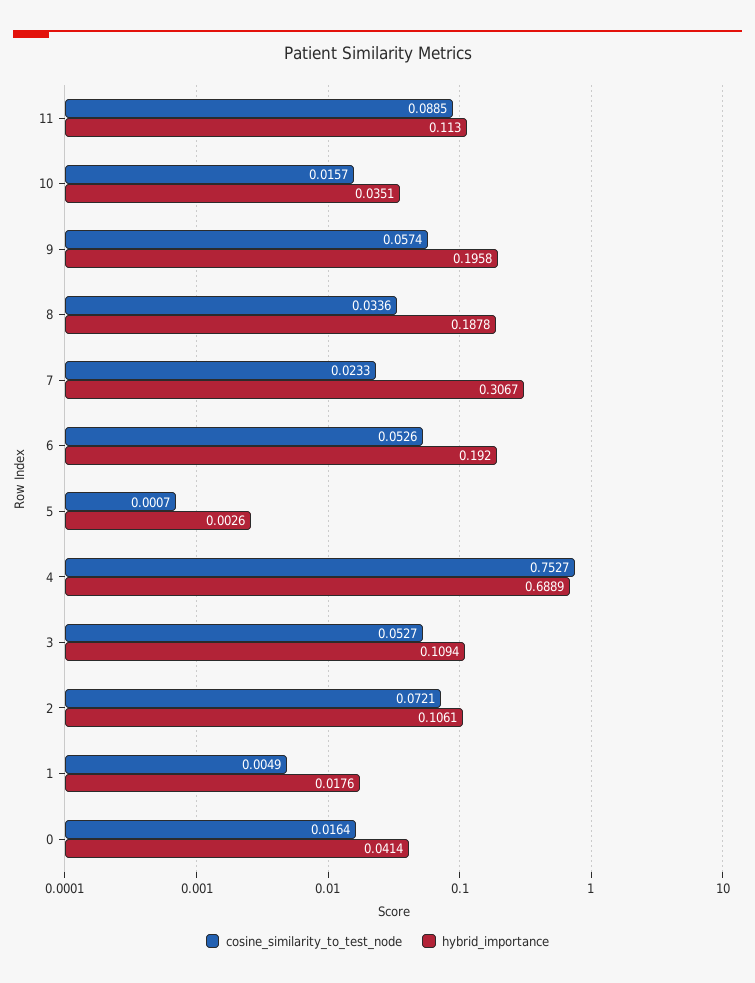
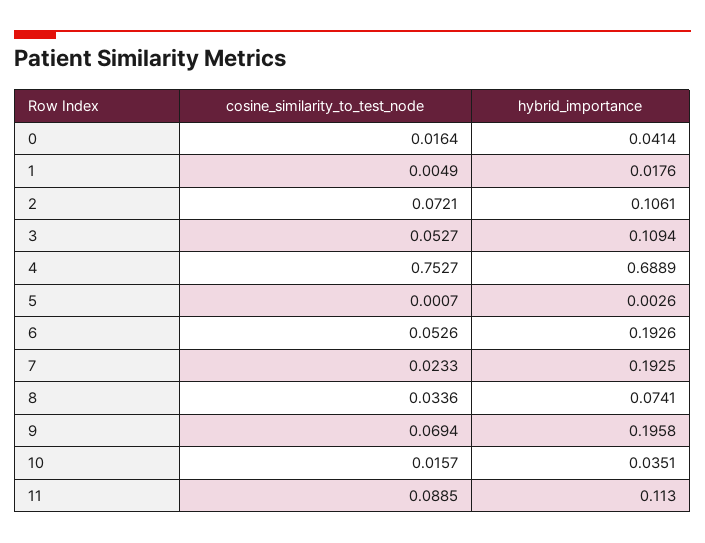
  {
    "cosine_similarity_to_test_node": {
      "11": 0.0885,
      "10": 0.0157,
-     "9": 0.0574,
+     "9": 0.0694,
      "8": 0.0336,
      "7": 0.0233,
      "6": 0.0526,
      "5": 0.0007,
      "4": 0.7527,
      "3": 0.0527,
      "2": 0.0721,
      "1": 0.0049,
      "0": 0.0164
    },
    "hybrid_importance": {
      "11": 0.113,
      "10": 0.0351,
      "9": 0.1958,
-     "8": 0.1878,
+     "8": 0.0741,
-     "7": 0.3067,
+     "7": 0.1925,
-     "6": 0.192,
+     "6": 0.1926,
      "5": 0.0026,
      "4": 0.6889,
      "3": 0.1094,
      "2": 0.1061,
      "1": 0.0176,
      "0": 0.0414
    }
  }

